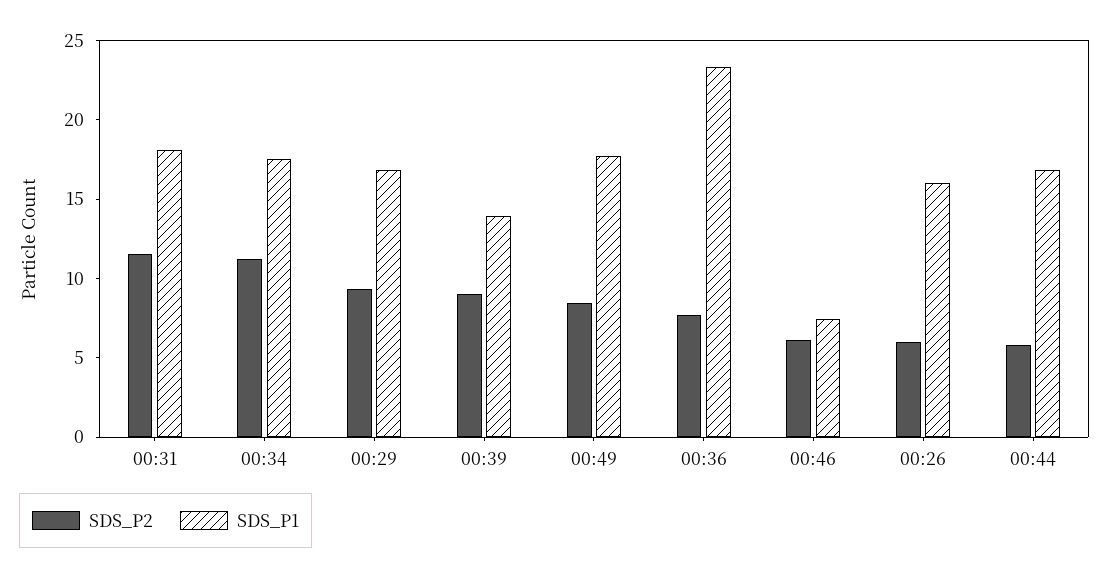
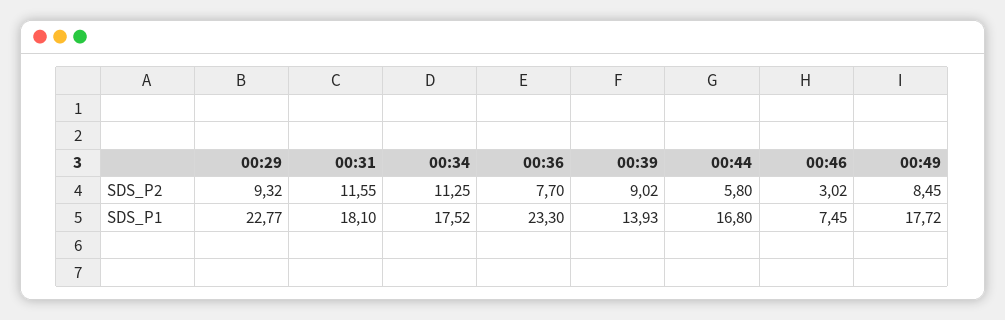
  {
    "SDS_P2": {
      "00:31": 11.55,
      "00:34": 11.25,
      "00:29": 9.32,
      "00:39": 9.02,
      "00:49": 8.45,
      "00:36": 7.7,
-     "00:46": 6,
+     "00:46": 3.02,
-     "00:26": 6,
      "00:44": 5.8
    },
    "SDS_P1": {
      "00:31": 18.1,
      "00:34": 17.52,
-     "00:29": 17,
+     "00:29": 22.77,
      "00:39": 13.93,
      "00:49": 17.72,
      "00:36": 23.3,
      "00:46": 7.45,
-     "00:26": 16,
      "00:44": 16.8
    }
  }

